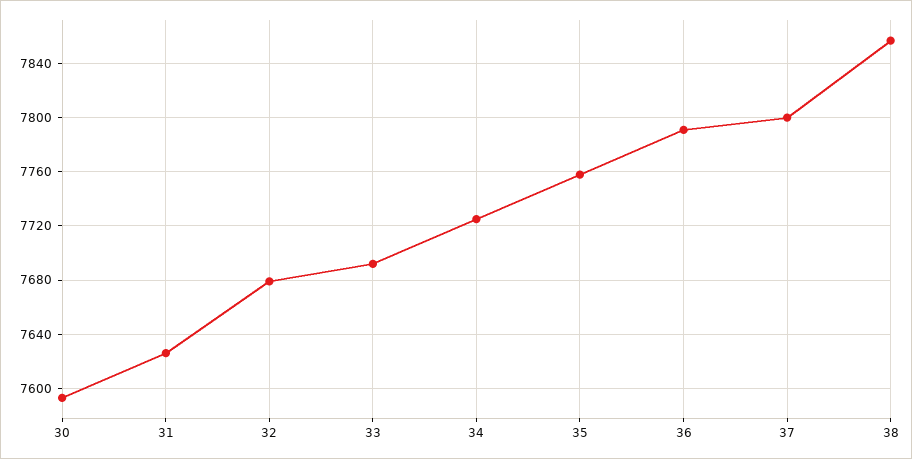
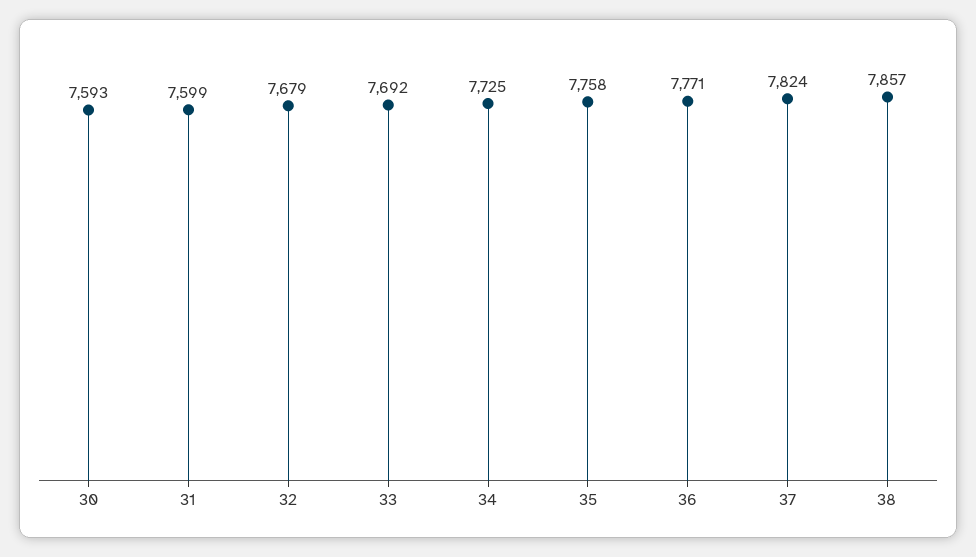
  {
    "30": 7593,
-   "31": 7625,
+   "31": 7599,
    "32": 7679,
    "33": 7692,
    "34": 7725,
    "35": 7758,
-   "36": 7790,
+   "36": 7771,
-   "37": 7800,
+   "37": 7824,
    "38": 7857
  }

